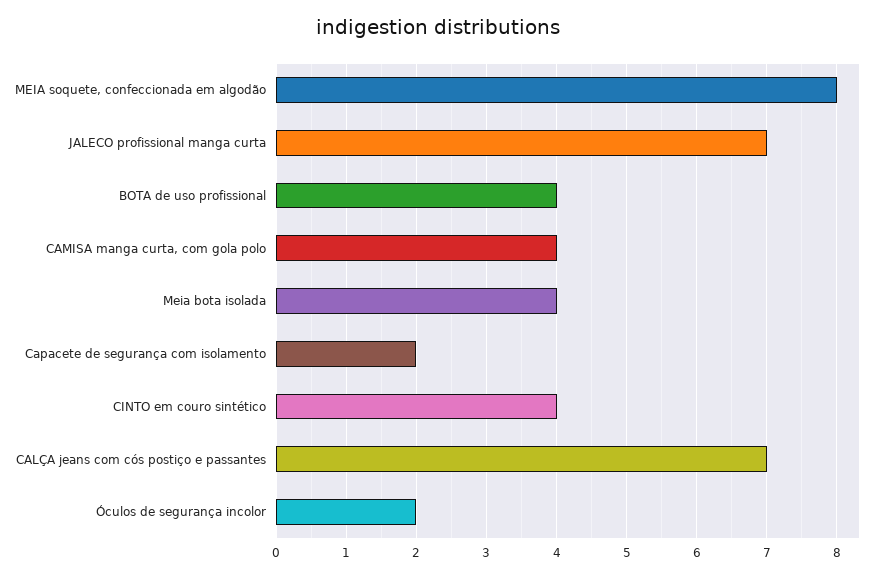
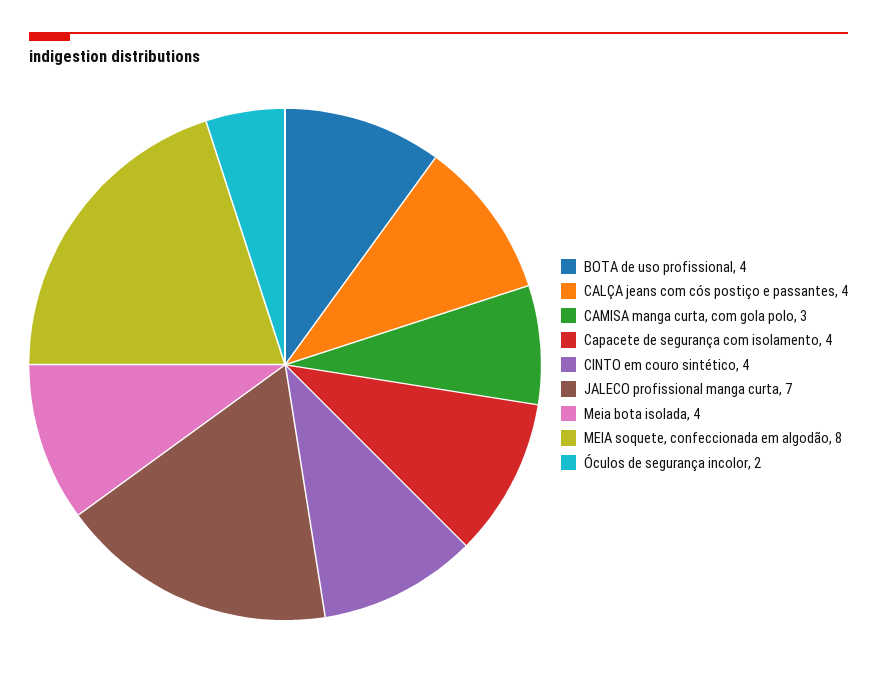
  {
    "MEIA soquete, confeccionada em algodão": 8,
    "JALECO profissional manga curta": 7,
    "BOTA de uso profissional": 4,
-   "CAMISA manga curta, com gola polo": 4,
+   "CAMISA manga curta, com gola polo": 3,
    "Meia bota isolada": 4,
-   "Capacete de segurança com isolamento": 2,
+   "Capacete de segurança com isolamento": 4,
    "CINTO em couro sintético": 4,
-   "CALÇA jeans com cós postiço e passantes": 7,
+   "CALÇA jeans com cós postiço e passantes": 4,
    "Óculos de segurança incolor": 2
  }

